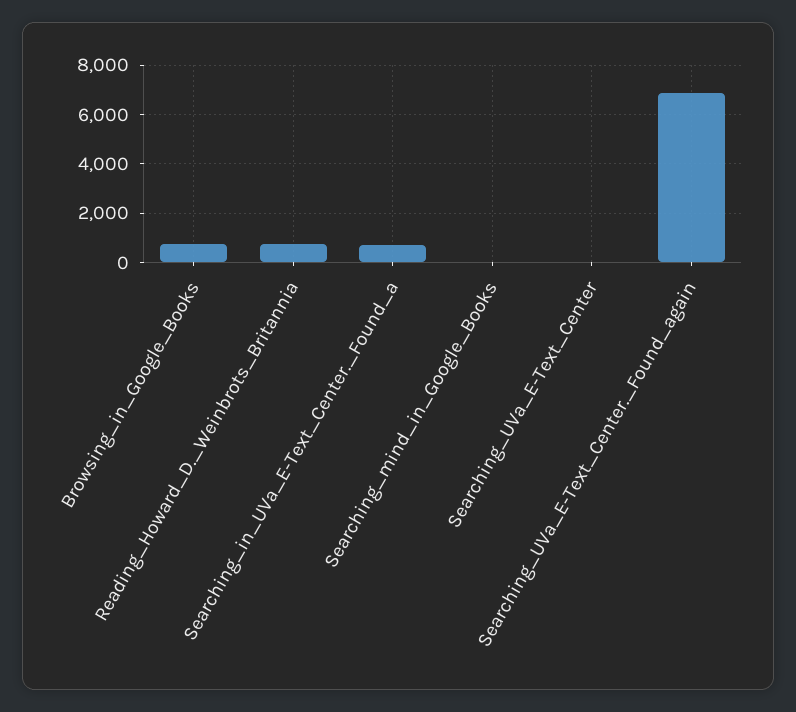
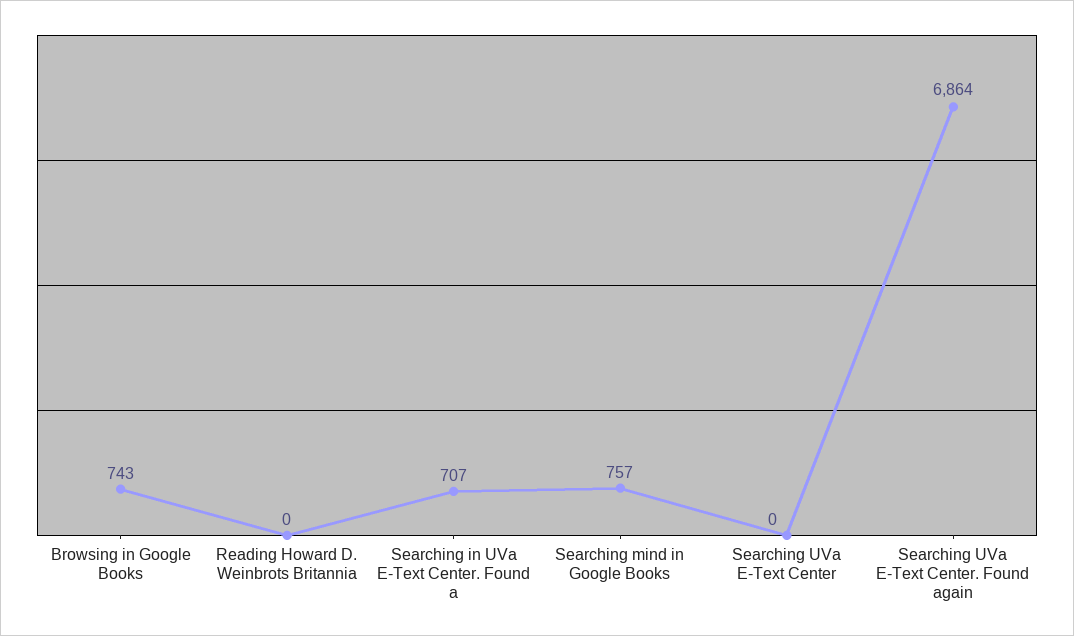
  {
    "Browsing_in_Google_Books": 743,
-   "Reading_Howard_D._Weinbrots_Britannia": 750,
+   "Reading_Howard_D._Weinbrots_Britannia": 0,
    "Searching_in_UVa_E-Text_Center._Found_a": 707,
-   "Searching_mind_in_Google_Books": 0,
+   "Searching_mind_in_Google_Books": 757,
    "Searching_UVa_E-Text_Center": 0,
    "Searching_UVa_E-Text_Center._Found_again": 6864
  }

